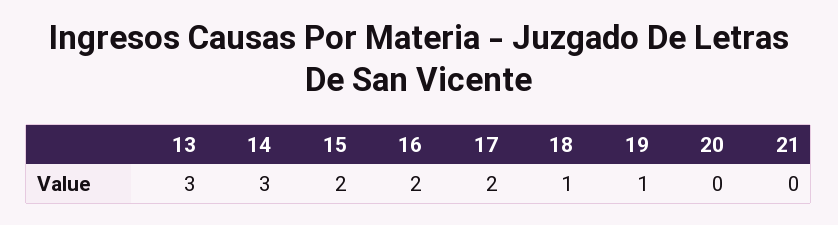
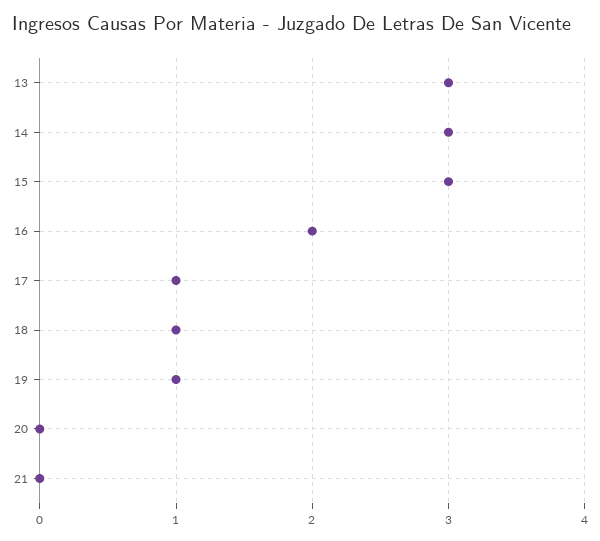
  {
    "13": 3,
    "14": 3,
-   "15": 2,
+   "15": 3,
    "16": 2,
-   "17": 2,
+   "17": 1,
    "18": 1,
    "19": 1,
    "20": 0,
    "21": 0
  }

